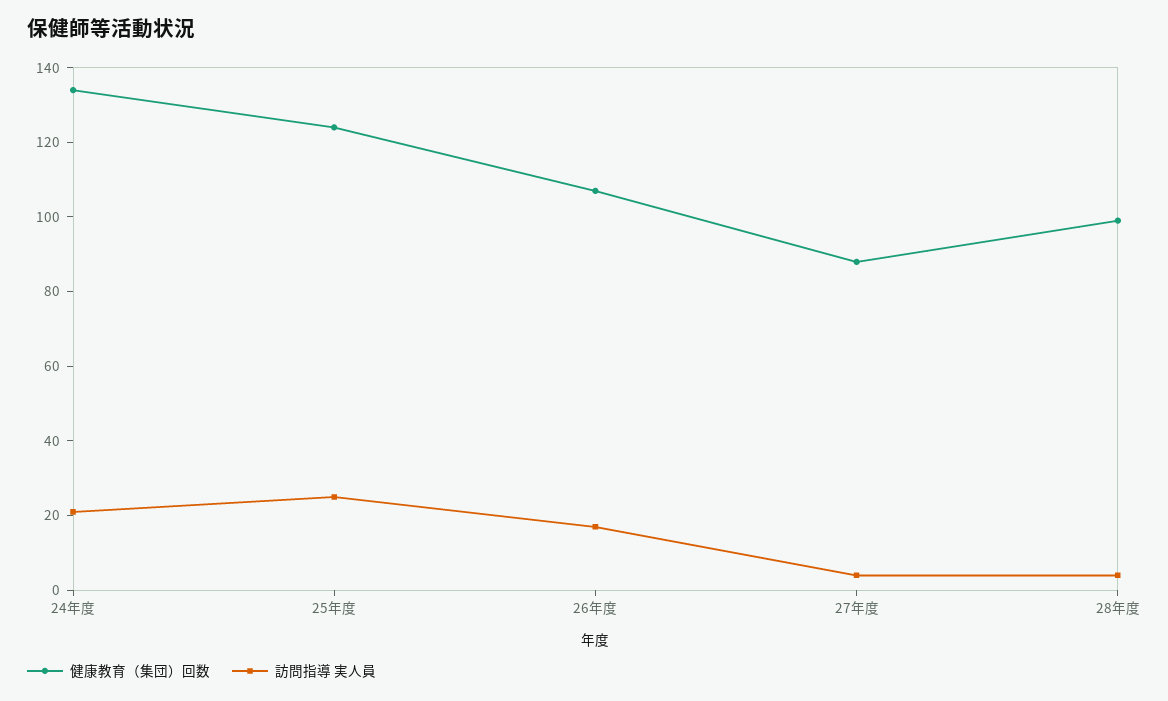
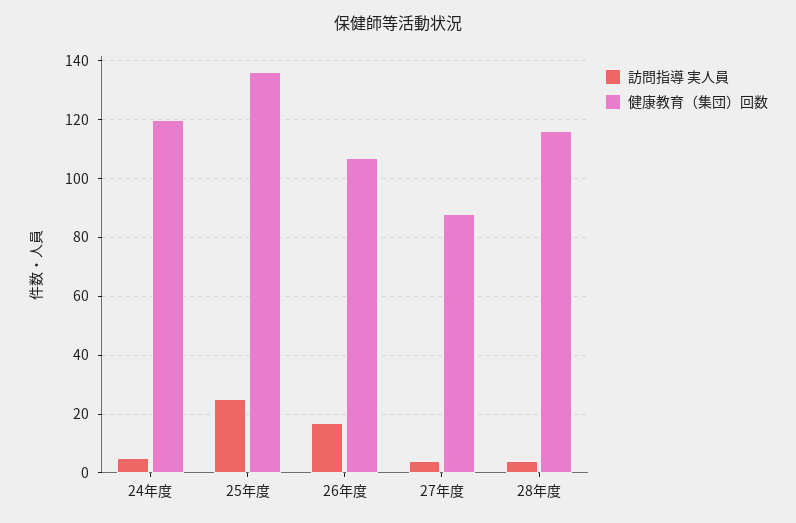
  {
    "健康教育（集団）回数": {
-     "24年度": 135,
+     "24年度": 120,
-     "25年度": 125,
+     "25年度": 135,
      "26年度": 105,
      "27年度": 90,
-     "28年度": 100
+     "28年度": 115
    },
    "訪問指導 実人員": {
-     "24年度": 20,
+     "24年度": 5,
      "25年度": 25,
      "26年度": 15,
      "27年度": 5,
      "28年度": 5
    }
  }

